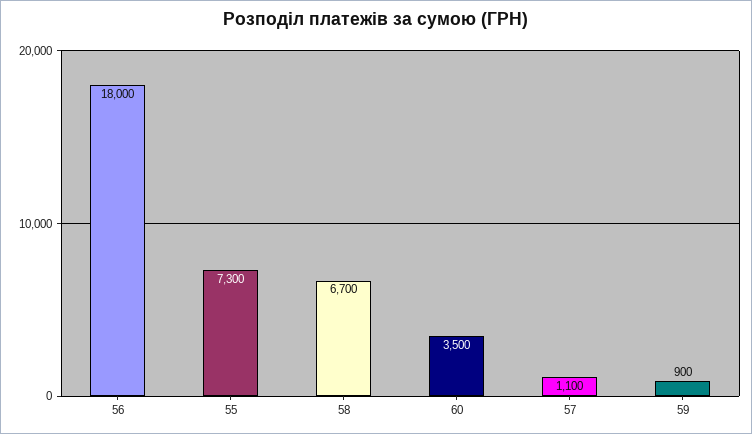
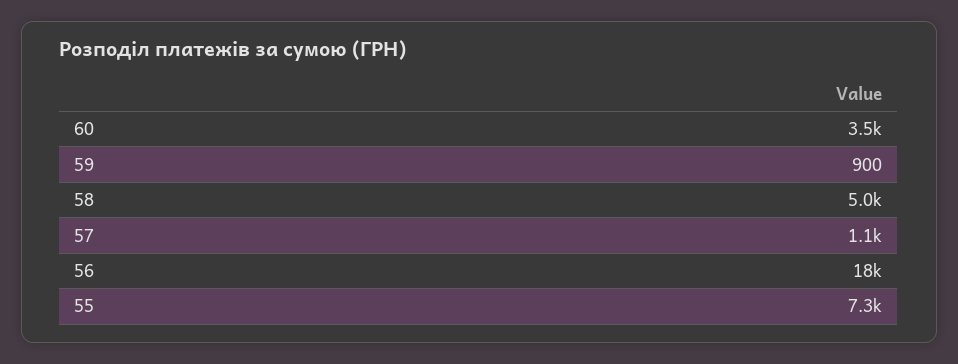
  {
    "56": 18000,
    "55": 7300,
-   "58": 6700,
+   "58": 5000,
    "60": 3500,
    "57": 1100,
    "59": 900
  }

